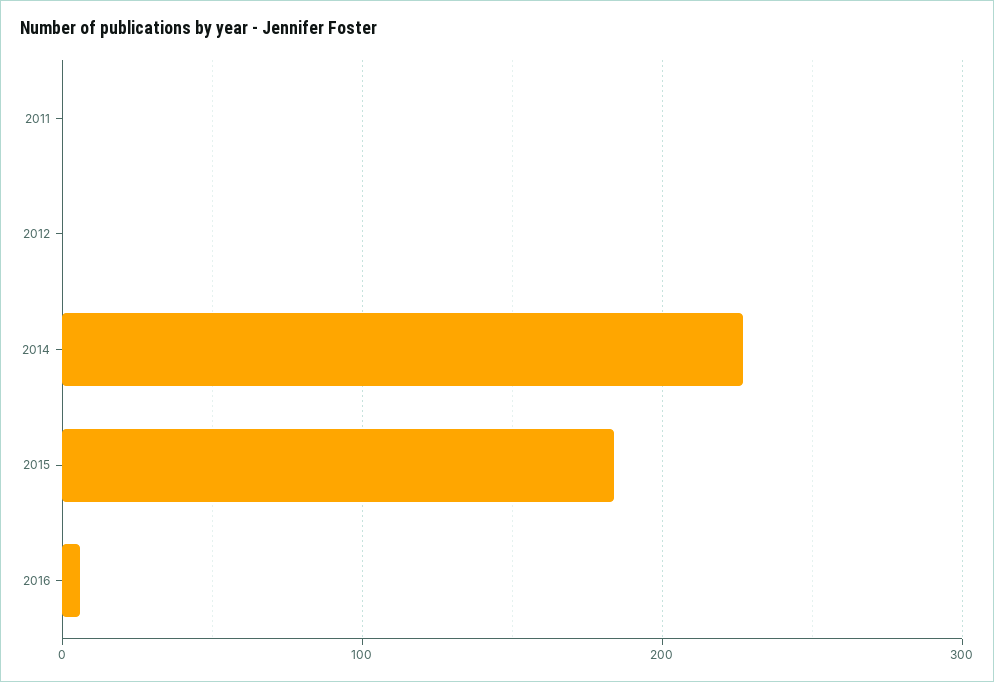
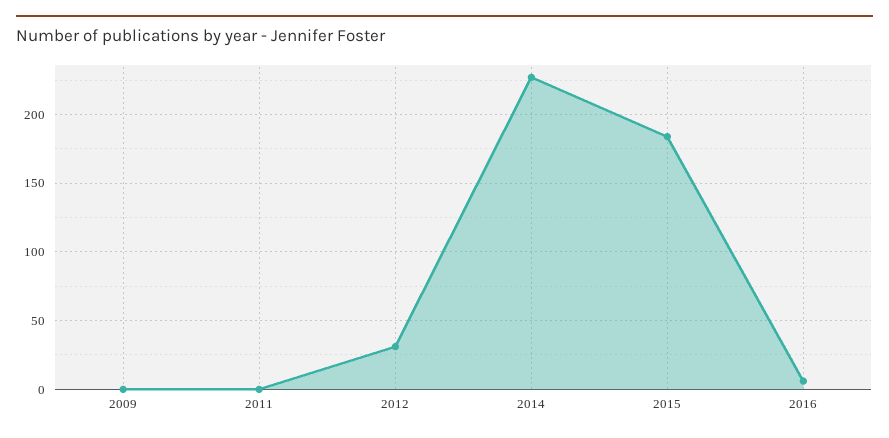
  {
    "2011": 0,
-   "2012": 0,
+   "2012": 30,
    "2014": 225,
    "2015": 185,
-   "2016": 5
+   "2016": 5,
+   "2009": 0
  }

